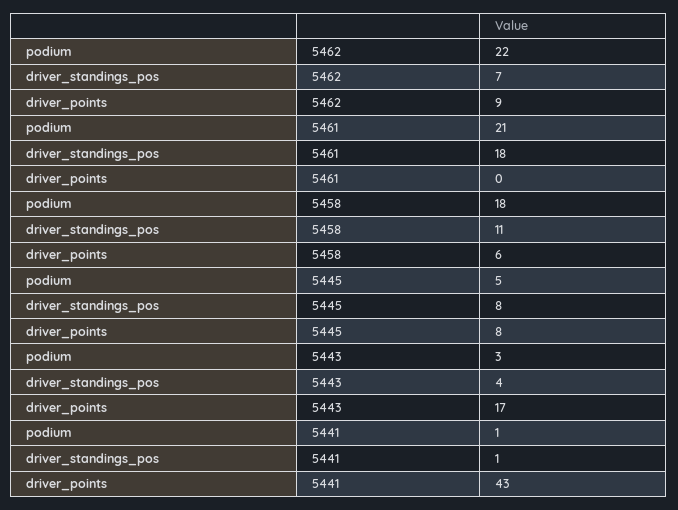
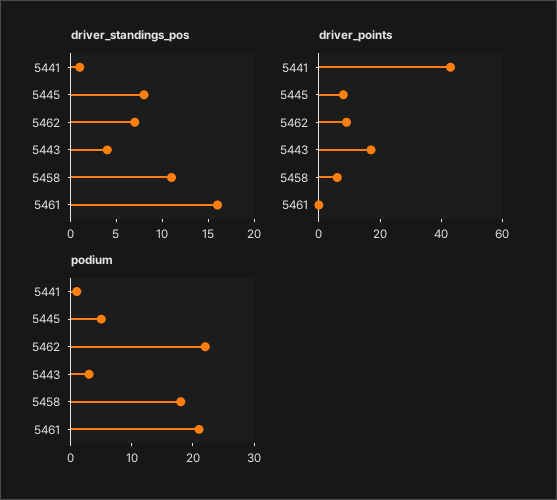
  {
    "podium": {
      "5462": 22,
      "5461": 21,
      "5458": 18,
      "5445": 5,
      "5443": 3,
      "5441": 1
    },
    "driver_standings_pos": {
      "5462": 7,
-     "5461": 18,
+     "5461": 16,
      "5458": 11,
      "5445": 8,
      "5443": 4,
      "5441": 1
    },
    "driver_points": {
      "5462": 9,
      "5461": 0,
      "5458": 6,
      "5445": 8,
      "5443": 17,
      "5441": 43
    }
  }

